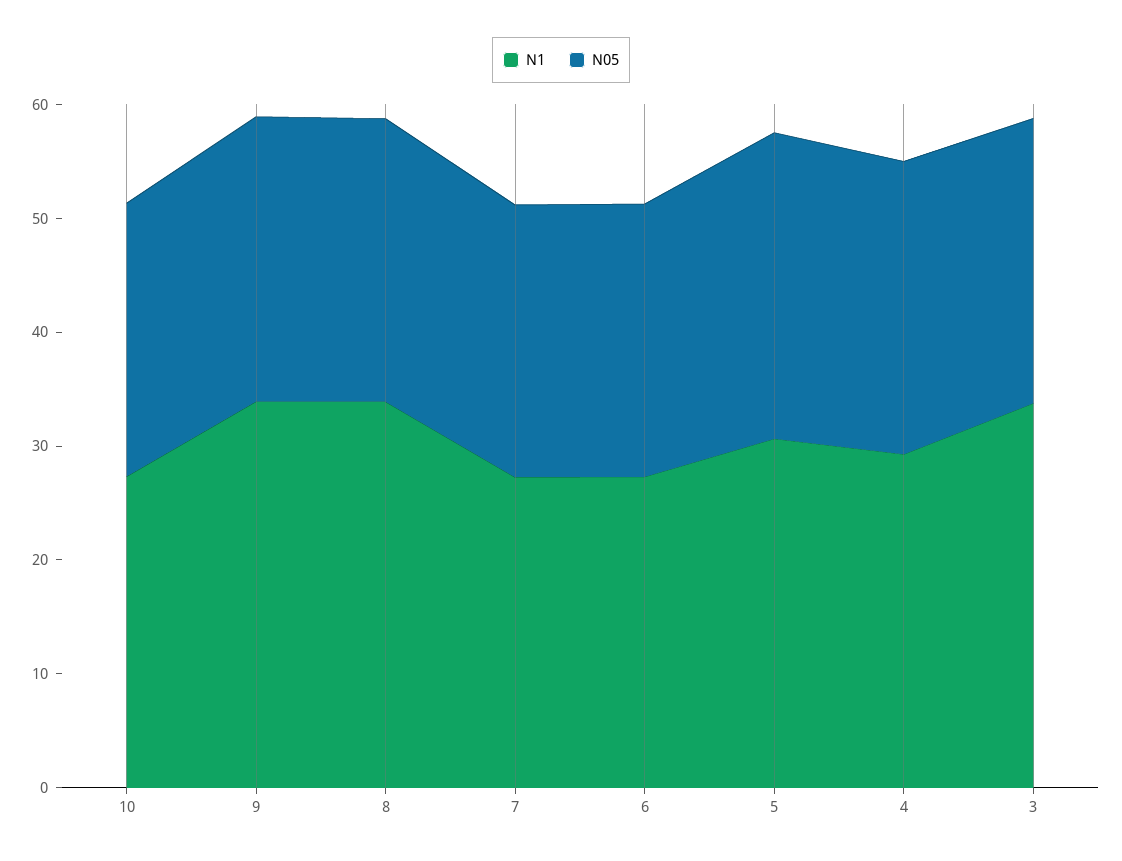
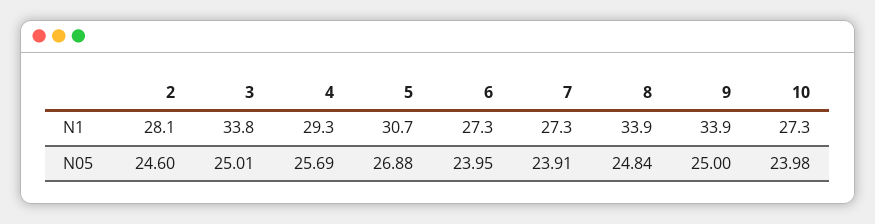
  {
    "N1": {
      "10": 27.3,
      "9": 33.9,
      "8": 33.9,
      "7": 27.3,
      "6": 27.3,
      "5": 30.7,
      "4": 29.3,
-     "3": 33.8
+     "3": 33.8,
+     "2": 28.1
    },
    "N05": {
      "10": 23.98,
      "9": 25,
      "8": 24.84,
      "7": 23.91,
      "6": 23.95,
      "5": 26.88,
      "4": 25.69,
-     "3": 25.01
+     "3": 25.01,
+     "2": 24.6
    }
  }

